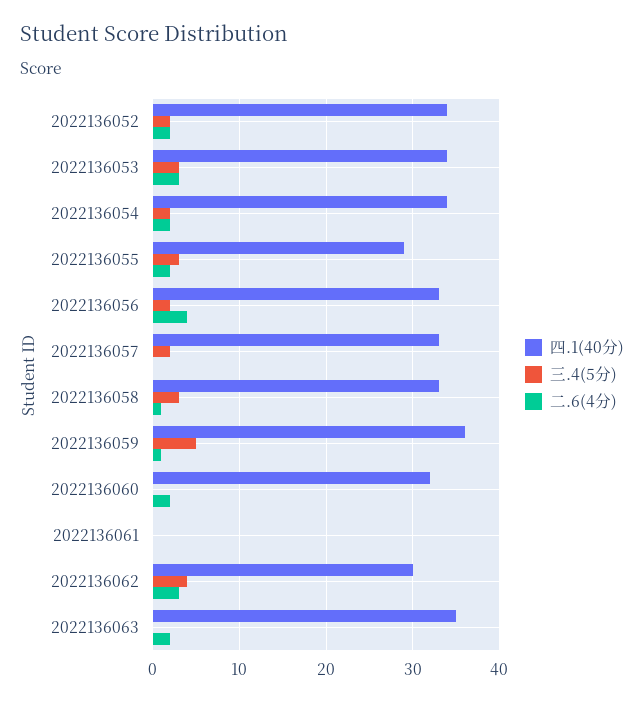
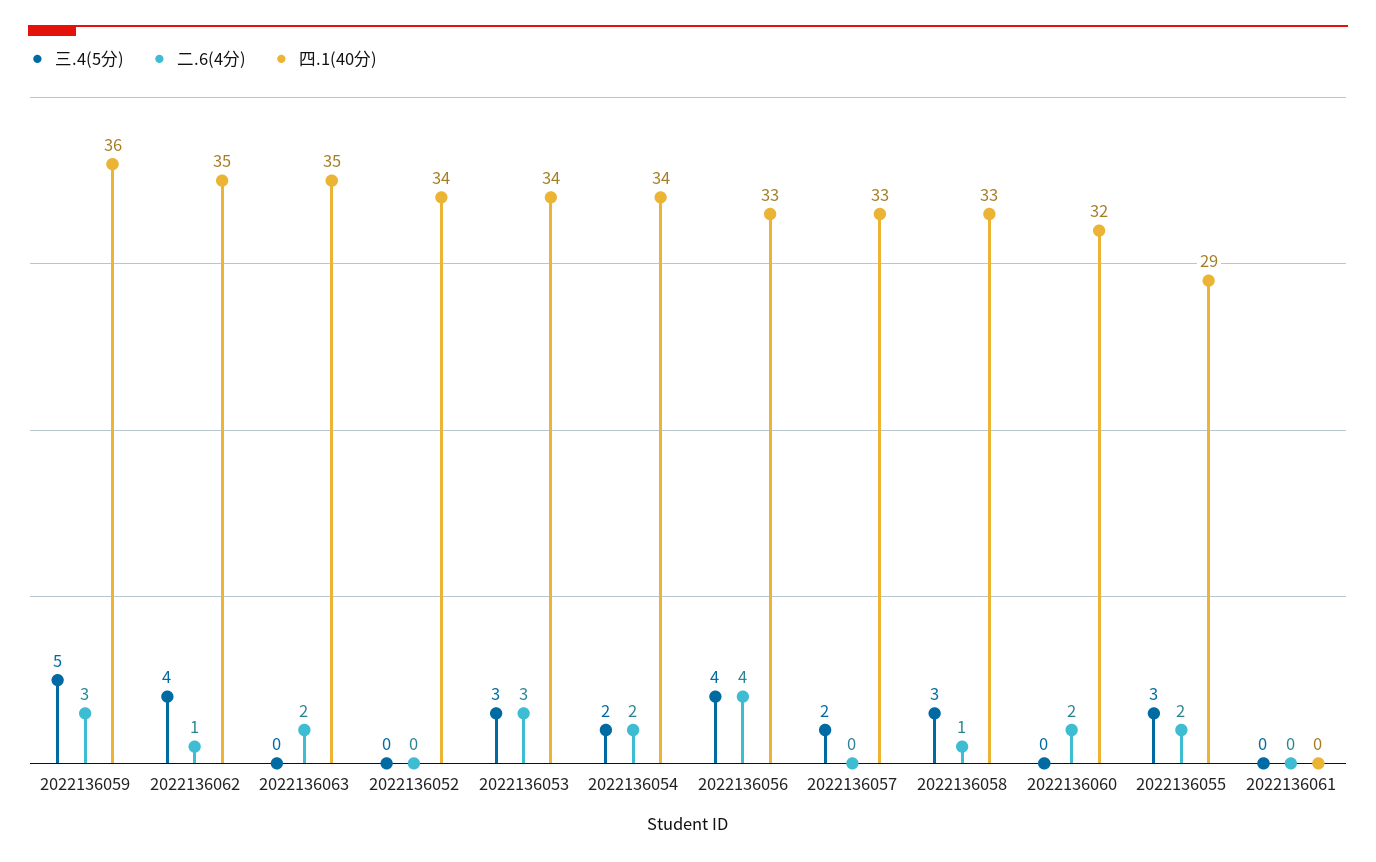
  {
    "四.1(40分)": {
      "2022136052": 34,
      "2022136053": 34,
      "2022136054": 34,
      "2022136055": 29,
      "2022136056": 33,
      "2022136057": 33,
      "2022136058": 33,
      "2022136059": 36,
      "2022136060": 32,
      "2022136061": 0,
-     "2022136062": 30,
+     "2022136062": 35,
      "2022136063": 35
    },
    "三.4(5分)": {
-     "2022136052": 2,
+     "2022136052": 0,
      "2022136053": 3,
      "2022136054": 2,
      "2022136055": 3,
-     "2022136056": 2,
+     "2022136056": 4,
      "2022136057": 2,
      "2022136058": 3,
      "2022136059": 5,
      "2022136060": 0,
      "2022136061": 0,
      "2022136062": 4,
      "2022136063": 0
    },
    "二.6(4分)": {
-     "2022136052": 2,
+     "2022136052": 0,
      "2022136053": 3,
      "2022136054": 2,
      "2022136055": 2,
      "2022136056": 4,
      "2022136057": 0,
      "2022136058": 1,
-     "2022136059": 1,
+     "2022136059": 3,
      "2022136060": 2,
      "2022136061": 0,
-     "2022136062": 3,
+     "2022136062": 1,
      "2022136063": 2
    }
  }

